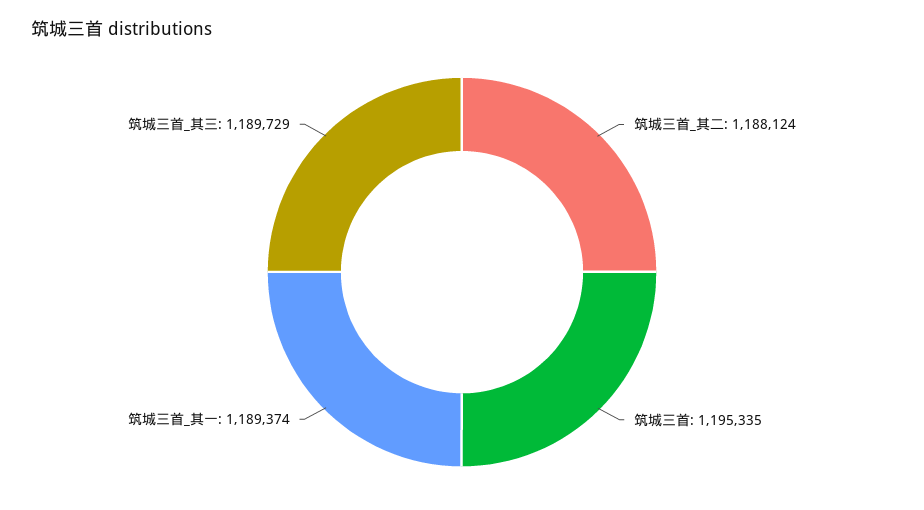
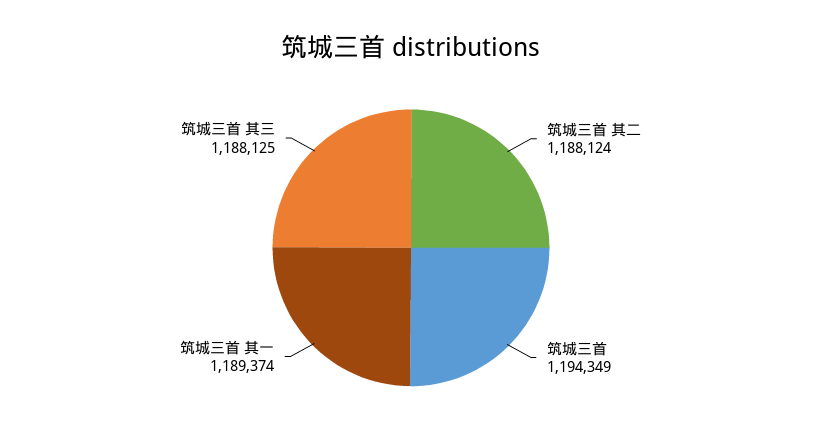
  {
    "筑城三首_其二": 1188124,
-   "筑城三首": 1195335,
+   "筑城三首": 1194349,
    "筑城三首_其一": 1189374,
-   "筑城三首_其三": 1189729
+   "筑城三首_其三": 1188125
  }

